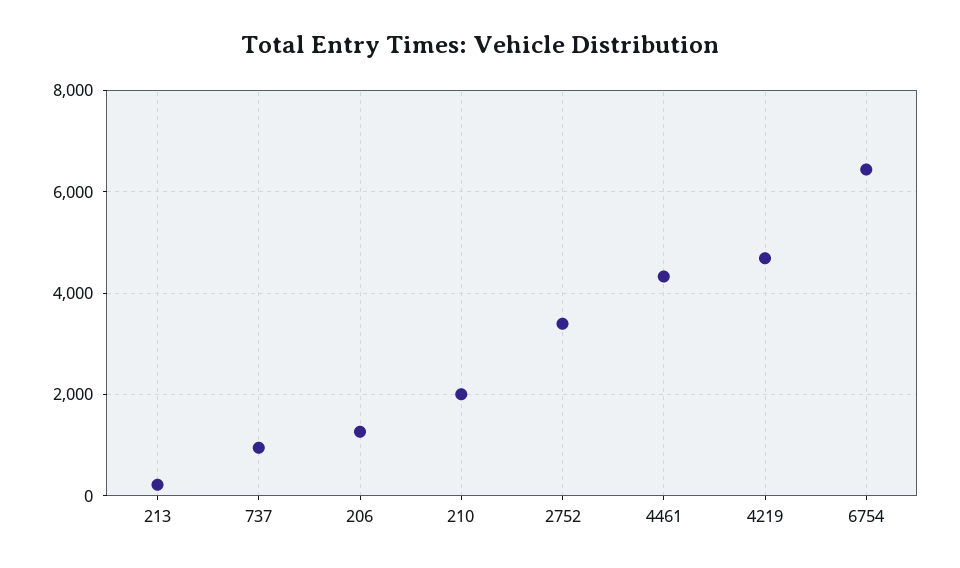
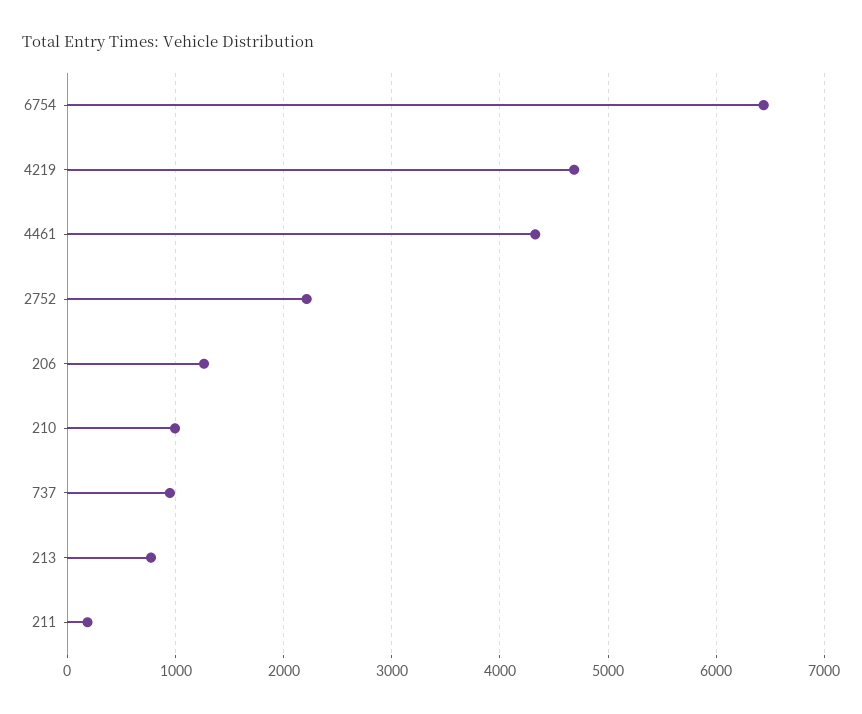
  {
-   "213": 200,
+   "213": 800,
    "737": 900,
    "206": 1300,
-   "210": 2000,
+   "210": 1000,
-   "2752": 3400,
+   "2752": 2200,
    "4461": 4300,
    "4219": 4700,
-   "6754": 6400
+   "6754": 6400,
+   "211": 200
  }

